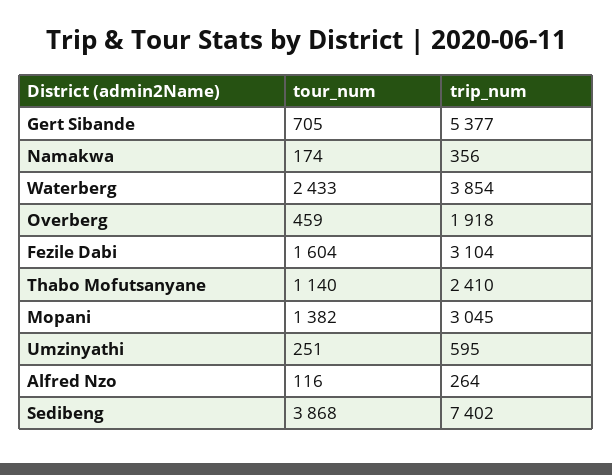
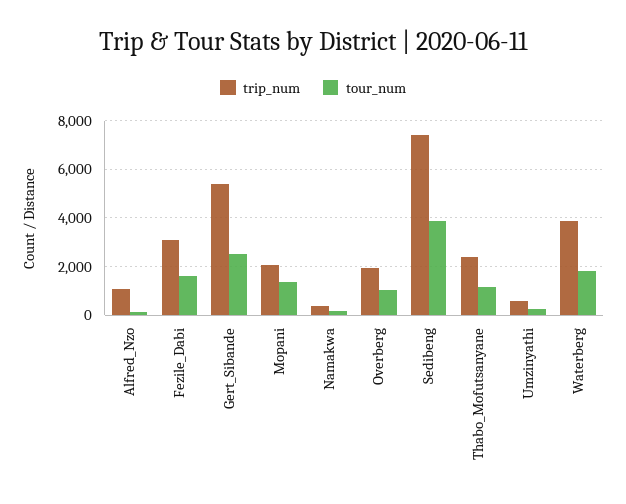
  {
    "tour_num": {
-     "Gert Sibande": 705,
+     "Gert Sibande": 2500,
      "Namakwa": 174,
-     "Waterberg": 2433,
+     "Waterberg": 1750,
-     "Overberg": 459,
+     "Overberg": 1000,
      "Fezile Dabi": 1604,
      "Thabo Mofutsanyane": 1140,
      "Mopani": 1382,
      "Umzinyathi": 251,
      "Alfred Nzo": 116,
      "Sedibeng": 3868
    },
    "trip_num": {
      "Gert Sibande": 5377,
      "Namakwa": 356,
      "Waterberg": 3854,
      "Overberg": 1918,
      "Fezile Dabi": 3104,
      "Thabo Mofutsanyane": 2410,
-     "Mopani": 3045,
+     "Mopani": 2000,
      "Umzinyathi": 595,
-     "Alfred Nzo": 264,
+     "Alfred Nzo": 1000,
      "Sedibeng": 7402
    }
  }

